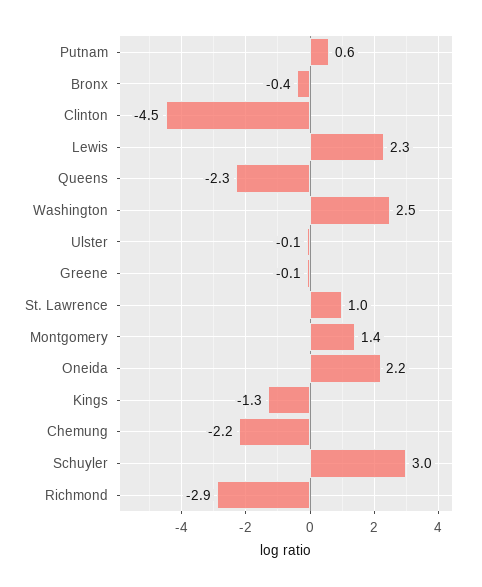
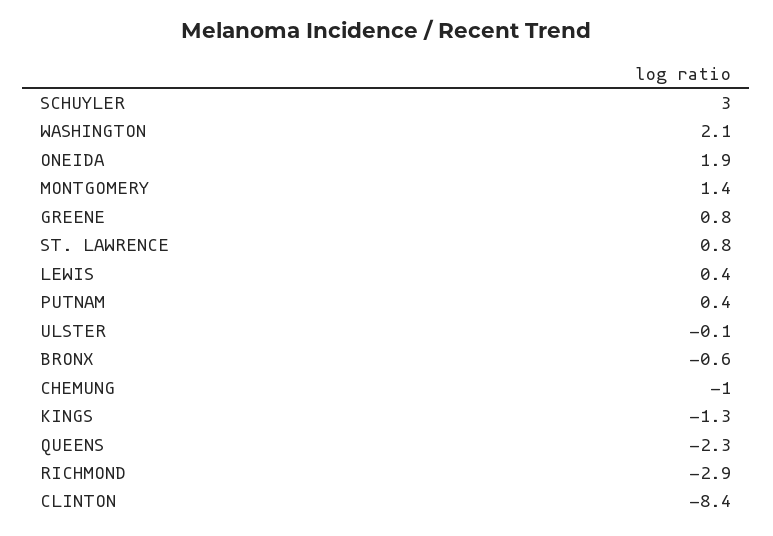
  {
-   "Putnam": 0.6,
+   "Putnam": 0.4,
-   "Bronx": -0.4,
+   "Bronx": -0.6,
-   "Clinton": -4.5,
+   "Clinton": -8.4,
-   "Lewis": 2.3,
+   "Lewis": 0.4,
    "Queens": -2.3,
-   "Washington": 2.5,
+   "Washington": 2.1,
    "Ulster": -0.1,
-   "Greene": -0.1,
+   "Greene": 0.8,
-   "St. Lawrence": 1,
+   "St. Lawrence": 0.8,
    "Montgomery": 1.4,
-   "Oneida": 2.2,
+   "Oneida": 1.9,
    "Kings": -1.3,
-   "Chemung": -2.2,
+   "Chemung": -1,
    "Schuyler": 3,
    "Richmond": -2.9
  }

